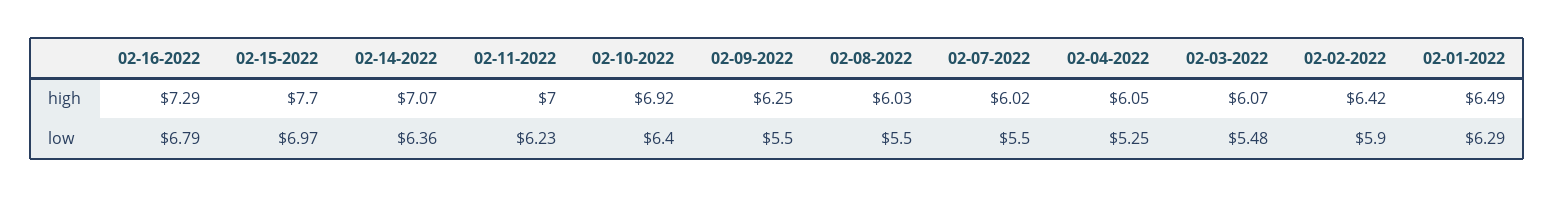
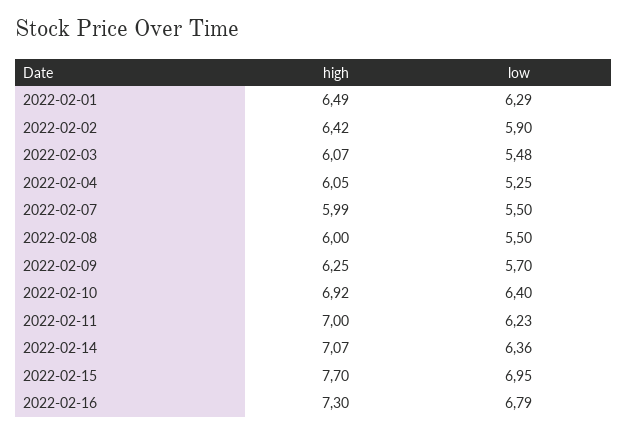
  {
    "02-16-2022": {
-     "high": 7.29,
+     "high": 7.3,
      "low": 6.79
    },
    "02-15-2022": {
      "high": 7.7,
-     "low": 6.97
+     "low": 6.95
    },
    "02-14-2022": {
      "high": 7.07,
      "low": 6.36
    },
    "02-11-2022": {
      "high": 7,
      "low": 6.23
    },
    "02-10-2022": {
      "high": 6.92,
      "low": 6.4
    },
    "02-09-2022": {
      "high": 6.25,
-     "low": 5.5
+     "low": 5.7
    },
    "02-08-2022": {
-     "high": 6.03,
+     "high": 6,
      "low": 5.5
    },
    "02-07-2022": {
-     "high": 6.02,
+     "high": 5.99,
      "low": 5.5
    },
    "02-04-2022": {
      "high": 6.05,
      "low": 5.25
    },
    "02-03-2022": {
      "high": 6.07,
      "low": 5.48
    },
    "02-02-2022": {
      "high": 6.42,
      "low": 5.9
    },
    "02-01-2022": {
      "high": 6.49,
      "low": 6.29
    }
  }

